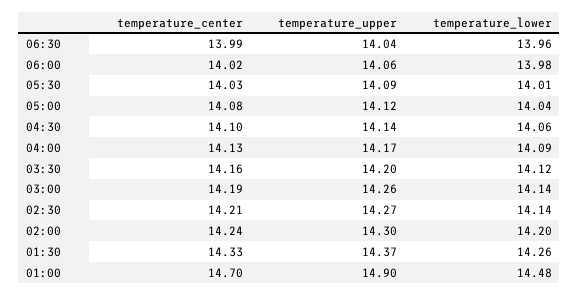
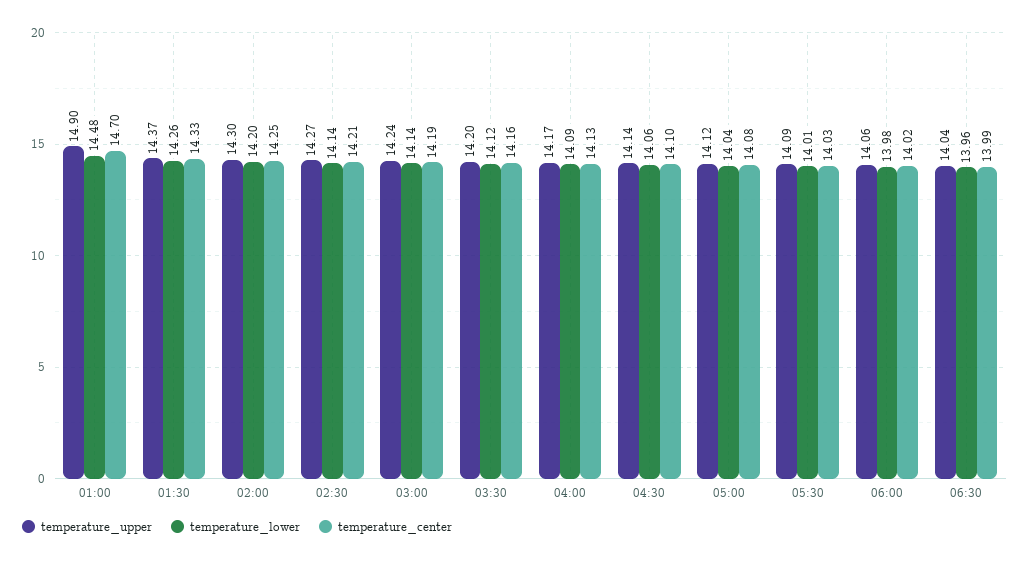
  {
    "temperature_center": {
      "06:30": 13.99,
      "06:00": 14.02,
      "05:30": 14.03,
      "05:00": 14.08,
      "04:30": 14.1,
      "04:00": 14.13,
      "03:30": 14.16,
      "03:00": 14.19,
      "02:30": 14.21,
-     "02:00": 14.24,
+     "02:00": 14.25,
      "01:30": 14.33,
      "01:00": 14.7
    },
    "temperature_upper": {
      "06:30": 14.04,
      "06:00": 14.06,
      "05:30": 14.09,
      "05:00": 14.12,
      "04:30": 14.14,
      "04:00": 14.17,
      "03:30": 14.2,
-     "03:00": 14.26,
+     "03:00": 14.24,
      "02:30": 14.27,
      "02:00": 14.3,
      "01:30": 14.37,
      "01:00": 14.9
    },
    "temperature_lower": {
      "06:30": 13.96,
      "06:00": 13.98,
      "05:30": 14.01,
      "05:00": 14.04,
      "04:30": 14.06,
      "04:00": 14.09,
      "03:30": 14.12,
      "03:00": 14.14,
      "02:30": 14.14,
      "02:00": 14.2,
      "01:30": 14.26,
      "01:00": 14.48
    }
  }

